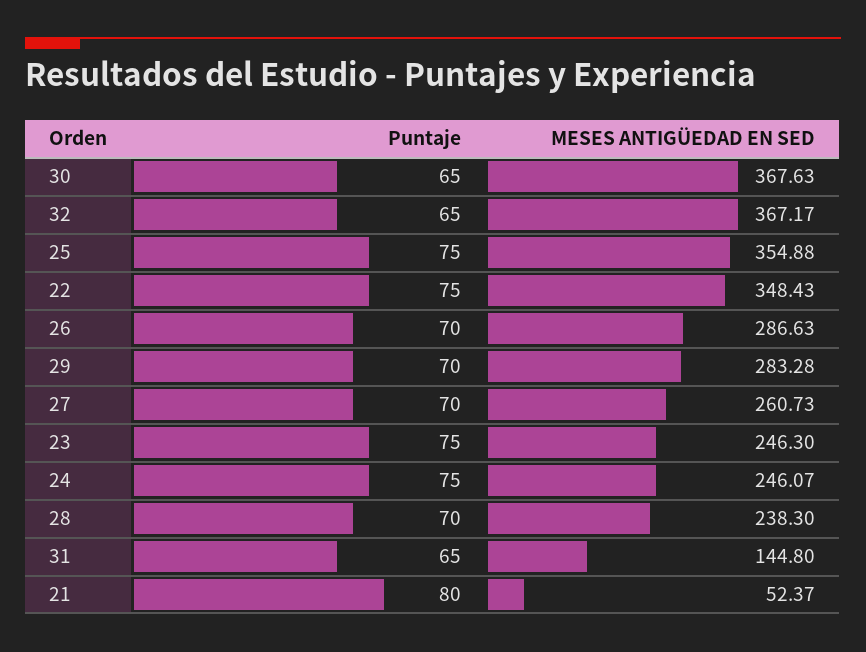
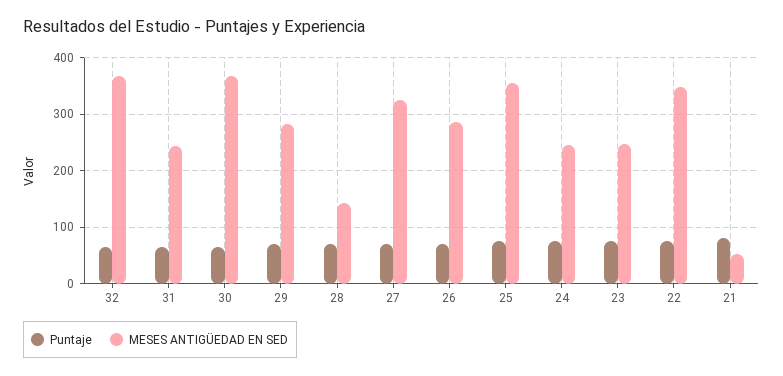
  {
    "Puntaje": {
      "30": 65,
      "32": 65,
      "25": 75,
      "22": 75,
      "26": 70,
      "29": 70,
      "27": 70,
      "23": 75,
      "24": 75,
      "28": 70,
      "31": 65,
      "21": 80
    },
    "MESES ANTIGÜEDAD EN SED": {
      "30": 367.63,
      "32": 367.17,
      "25": 354.88,
      "22": 348.43,
      "26": 286.63,
      "29": 283.28,
-     "27": 260.73,
+     "27": 320,
      "23": 246.3,
      "24": 246.07,
-     "28": 238.3,
+     "28": 140,
-     "31": 144.8,
+     "31": 240,
      "21": 52.37
    }
  }

